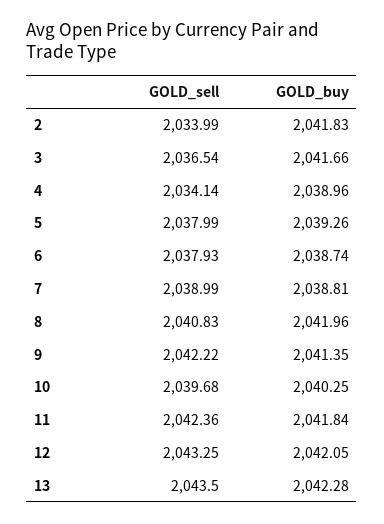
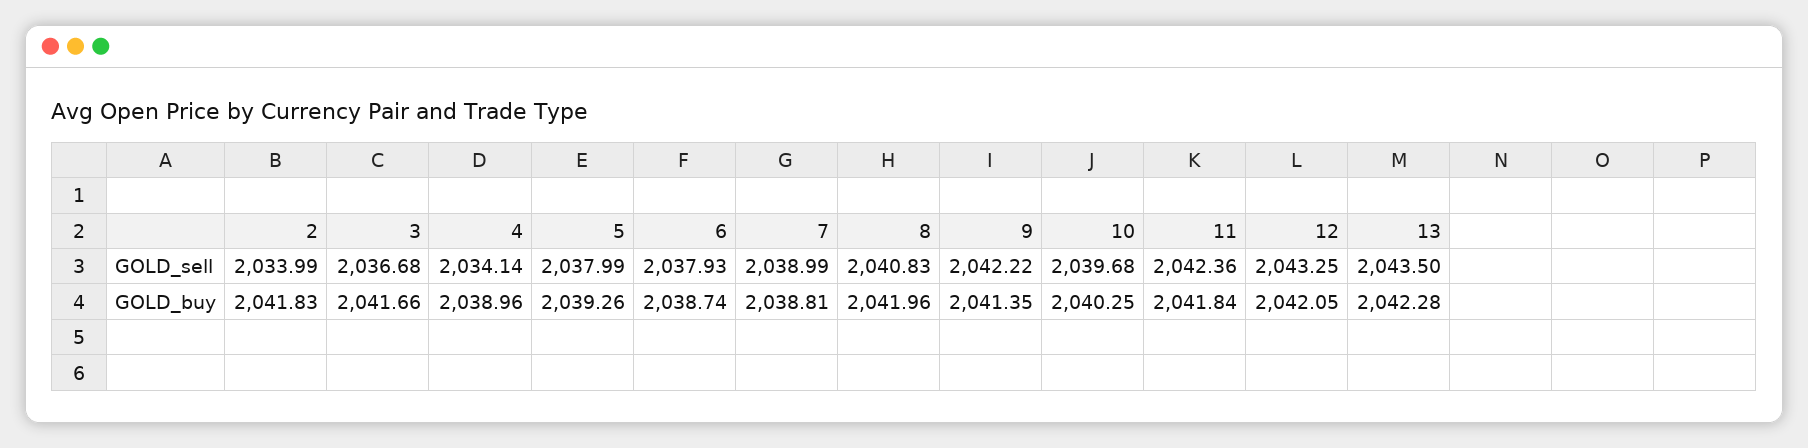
  {
    "GOLD_sell": {
      "2": 2033.99,
-     "3": 2036.54,
+     "3": 2036.68,
      "4": 2034.14,
      "5": 2037.99,
      "6": 2037.93,
      "7": 2038.99,
      "8": 2040.83,
      "9": 2042.22,
      "10": 2039.68,
      "11": 2042.36,
      "12": 2043.25,
      "13": 2043.5
    },
    "GOLD_buy": {
      "2": 2041.83,
      "3": 2041.66,
      "4": 2038.96,
      "5": 2039.26,
      "6": 2038.74,
      "7": 2038.81,
      "8": 2041.96,
      "9": 2041.35,
      "10": 2040.25,
      "11": 2041.84,
      "12": 2042.05,
      "13": 2042.28
    }
  }

